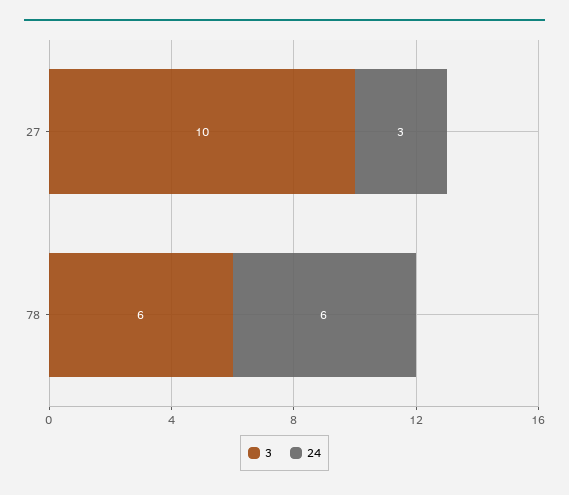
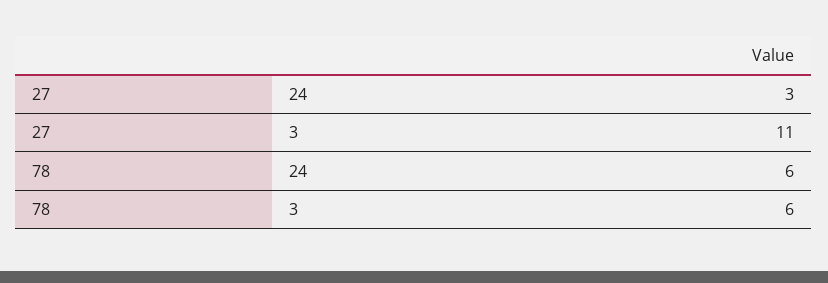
  {
    "3": {
-     "27": 10,
+     "27": 11,
      "78": 6
    },
    "24": {
      "27": 3,
      "78": 6
    }
  }

